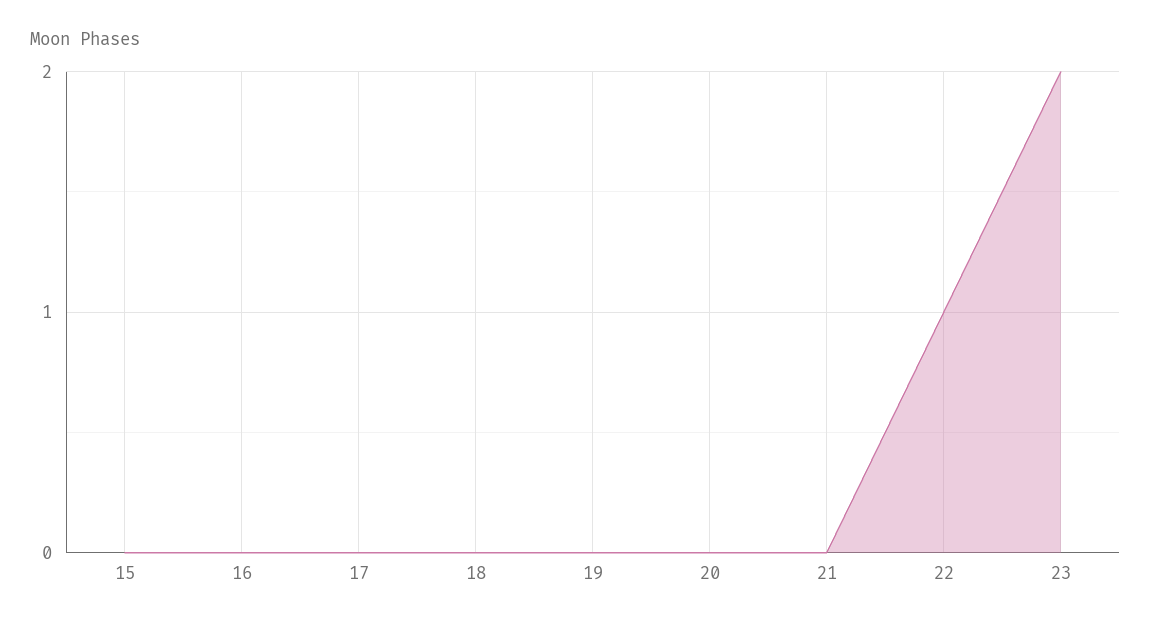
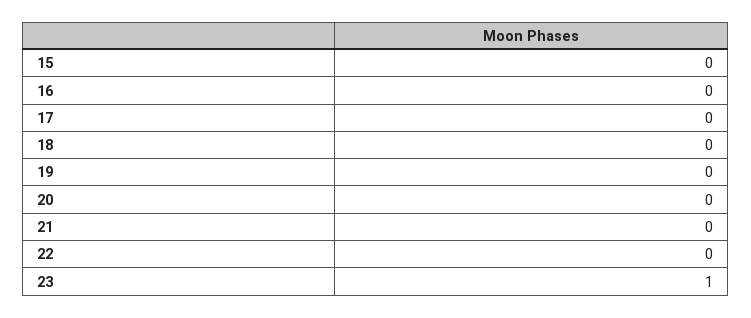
  {
    "15": 0,
    "16": 0,
    "17": 0,
    "18": 0,
    "19": 0,
    "20": 0,
    "21": 0,
-   "22": 1,
+   "22": 0,
-   "23": 2
+   "23": 1
  }

